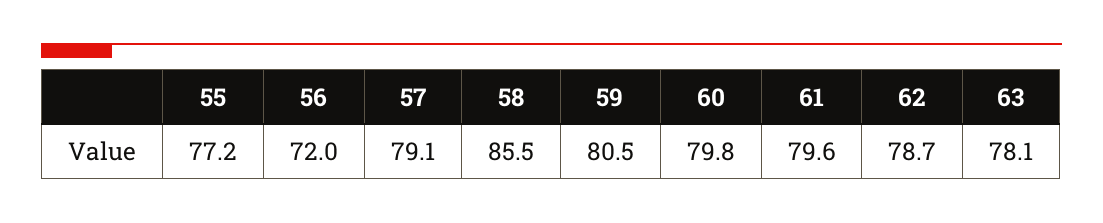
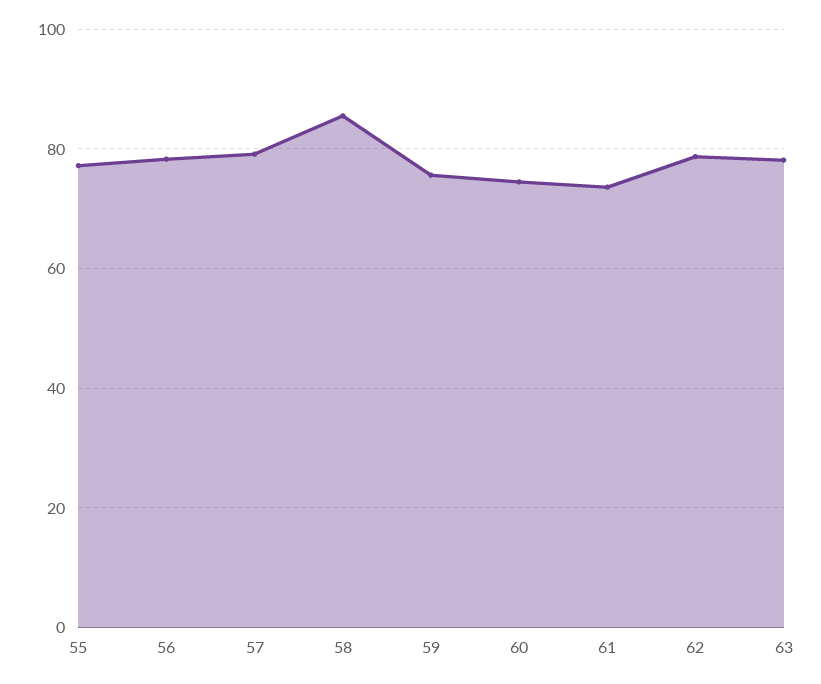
  {
    "55": 77.2,
-   "56": 72,
+   "56": 78,
    "57": 79.1,
    "58": 85.5,
-   "59": 80.5,
+   "59": 76,
-   "60": 79.8,
+   "60": 74,
-   "61": 79.6,
+   "61": 74,
    "62": 78.7,
    "63": 78.1
  }

